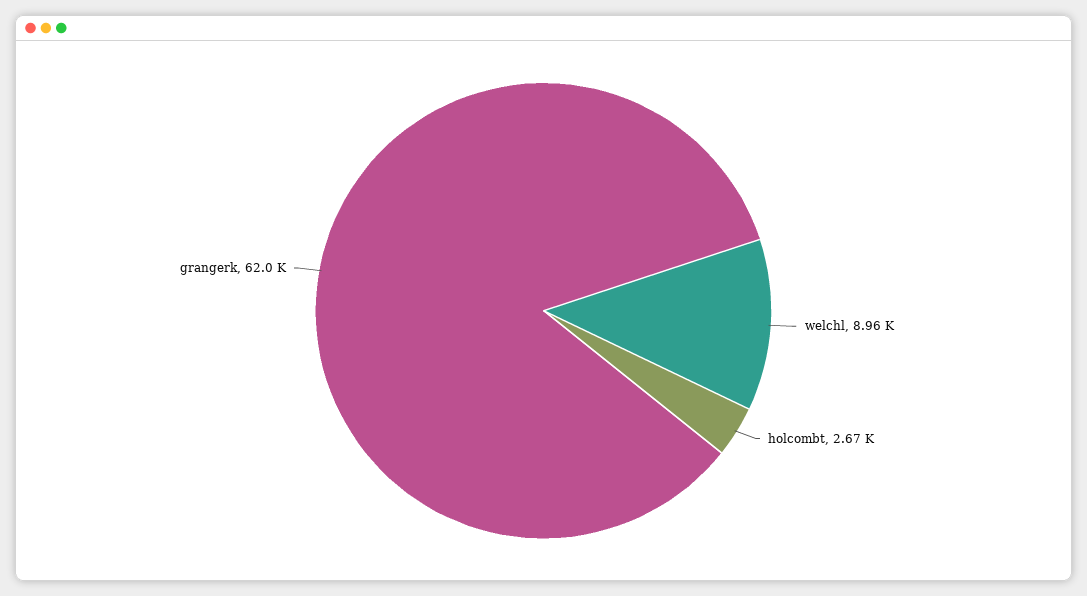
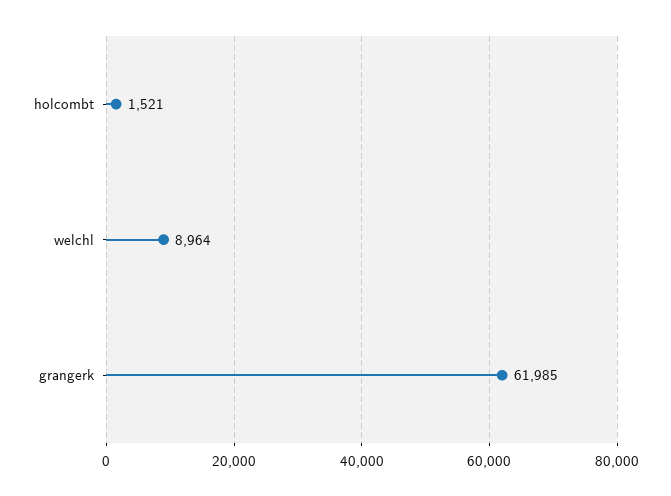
  {
    "welchl": 8964,
-   "holcombt": 2670,
+   "holcombt": 1521,
    "grangerk": 61985
  }

